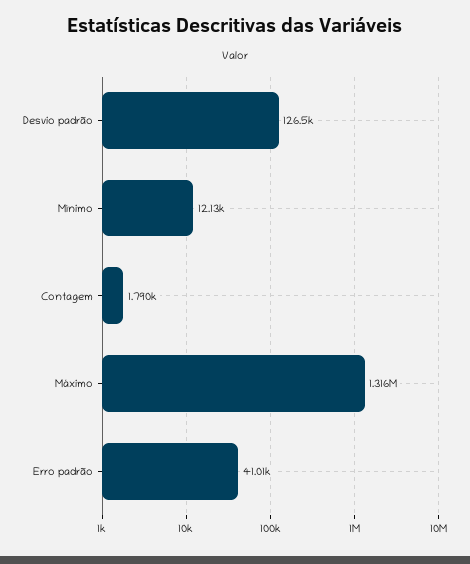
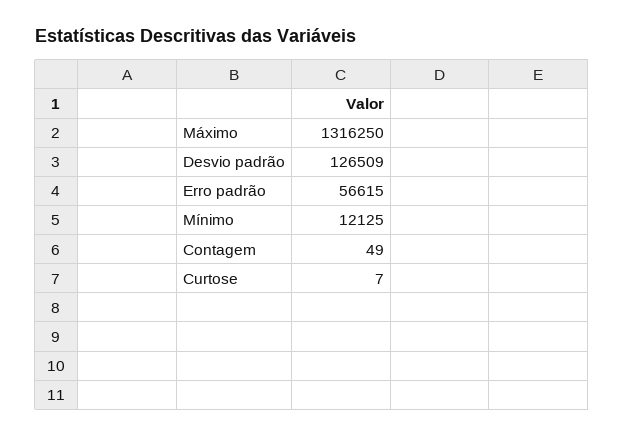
  {
    "Desvio padrão": 126509,
    "Mínimo": 12125,
-   "Contagem": 1790,
+   "Contagem": 49,
    "Máximo": 1316250,
-   "Erro padrão": 41010
+   "Erro padrão": 56615,
+   "Curtose": 7
  }

